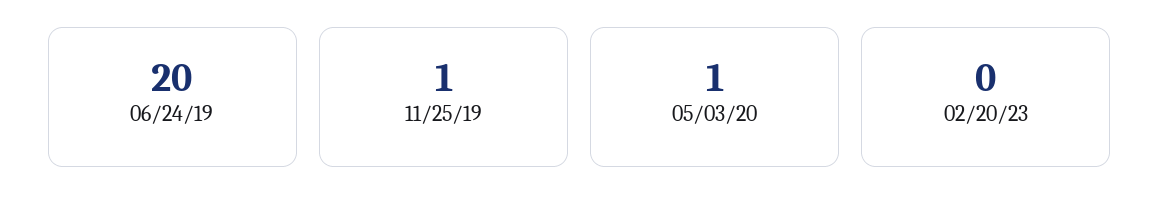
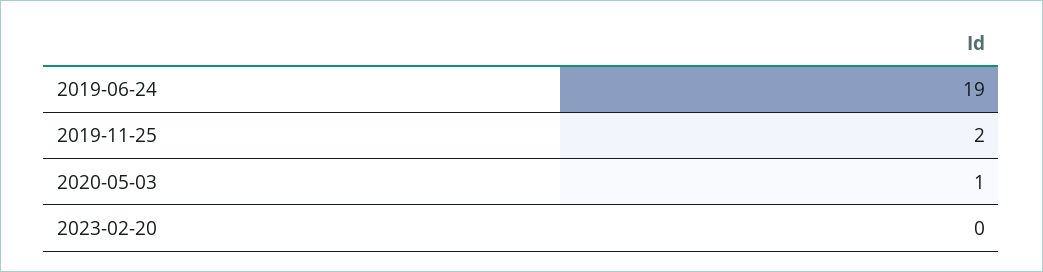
  {
-   "06/24/19": 20,
+   "06/24/19": 19,
-   "11/25/19": 1,
+   "11/25/19": 2,
    "05/03/20": 1,
    "02/20/23": 0
  }

